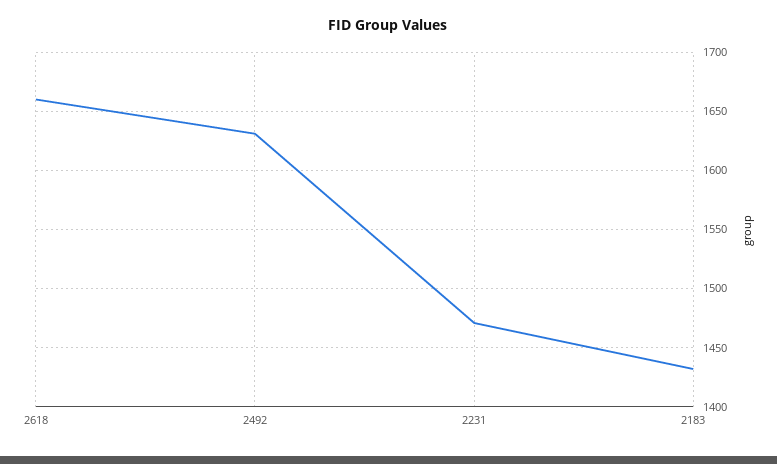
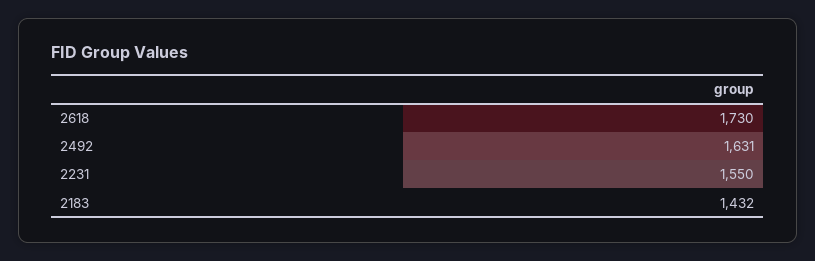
  {
-   "2618": 1660,
+   "2618": 1730,
    "2492": 1631,
-   "2231": 1470,
+   "2231": 1550,
    "2183": 1432
  }

